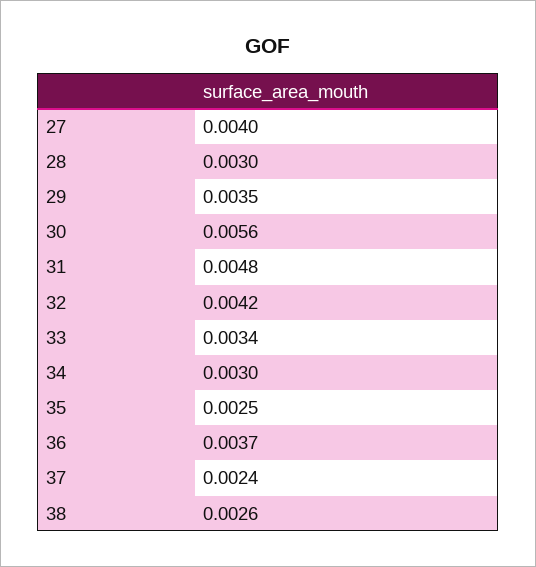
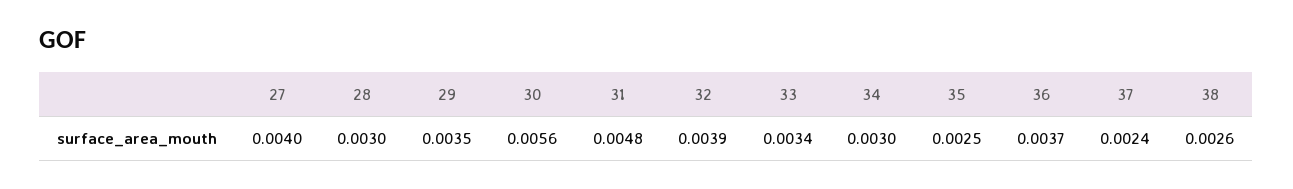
  {
    "27": 0.004,
    "28": 0.003,
    "29": 0.0035,
    "30": 0.0056,
    "31": 0.0048,
-   "32": 0.0042,
+   "32": 0.0039,
    "33": 0.0034,
    "34": 0.003,
    "35": 0.0025,
    "36": 0.0037,
    "37": 0.0024,
    "38": 0.0026
  }

